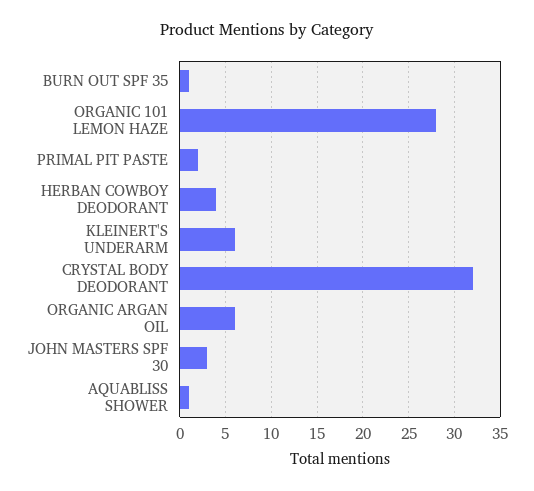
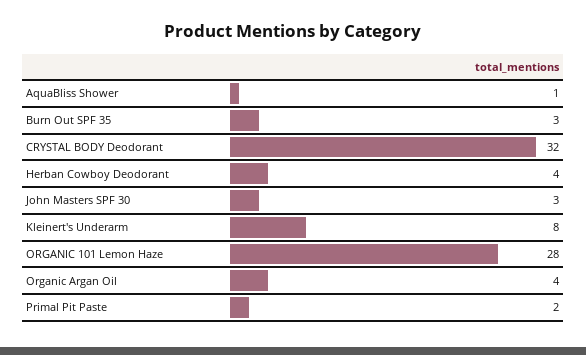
  {
-   "BURN OUT SPF 35": 1,
+   "BURN OUT SPF 35": 3,
    "ORGANIC 101 LEMON HAZE": 28,
    "PRIMAL PIT PASTE": 2,
    "HERBAN COWBOY DEODORANT": 4,
-   "KLEINERT'S UNDERARM": 6,
+   "KLEINERT'S UNDERARM": 8,
    "CRYSTAL BODY DEODORANT": 32,
-   "ORGANIC ARGAN OIL": 6,
+   "ORGANIC ARGAN OIL": 4,
    "JOHN MASTERS SPF 30": 3,
    "AQUABLISS SHOWER": 1
  }

